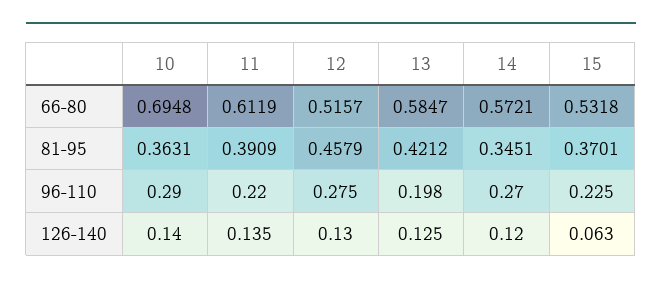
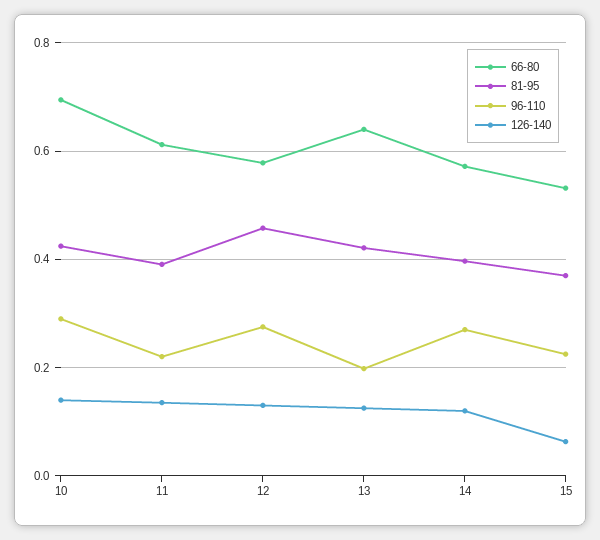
  {
    "66-80": {
      "10": 0.6948,
      "11": 0.6119,
-     "12": 0.5157,
+     "12": 0.58,
-     "13": 0.5847,
+     "13": 0.64,
      "14": 0.5721,
      "15": 0.5318
    },
    "81-95": {
-     "10": 0.3631,
+     "10": 0.42,
      "11": 0.3909,
      "12": 0.4579,
      "13": 0.4212,
-     "14": 0.3451,
+     "14": 0.4,
      "15": 0.3701
    },
    "96-110": {
      "10": 0.29,
      "11": 0.22,
      "12": 0.275,
      "13": 0.198,
      "14": 0.27,
      "15": 0.225
    },
    "126-140": {
      "10": 0.14,
      "11": 0.135,
      "12": 0.13,
      "13": 0.125,
      "14": 0.12,
      "15": 0.063
    }
  }

